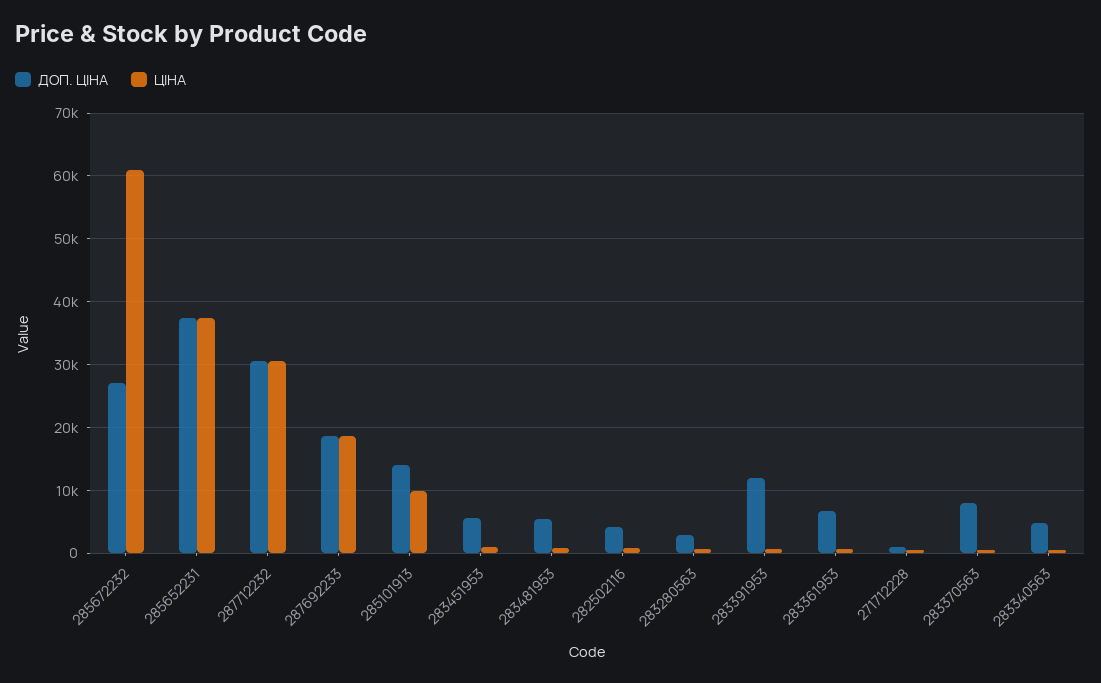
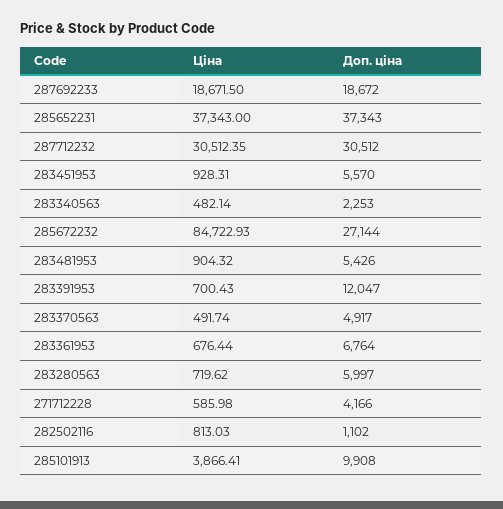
  {
    "ДОП. ЦІНА": {
      "285672232": 27144,
      "285652231": 37343,
      "287712232": 30512,
      "287692233": 18672,
-     "285101913": 14000,
+     "285101913": 9908,
      "283451953": 5570,
      "283481953": 5426,
-     "282502116": 4000,
+     "282502116": 1102,
-     "283280563": 3000,
+     "283280563": 5997,
      "283391953": 12047,
      "283361953": 6764,
-     "271712228": 1000,
+     "271712228": 4166,
-     "283370563": 8000,
+     "283370563": 4917,
-     "283340563": 5000
+     "283340563": 2253
    },
    "ЦІНА": {
-     "285672232": 61000,
+     "285672232": 84722.93,
      "285652231": 37343,
      "287712232": 30512.35,
      "287692233": 18671.5,
-     "285101913": 10000,
+     "285101913": 3866.41,
      "283451953": 928.31,
      "283481953": 904.32,
      "282502116": 813.03,
      "283280563": 719.62,
      "283391953": 700.43,
      "283361953": 676.44,
      "271712228": 585.98,
      "283370563": 491.74,
      "283340563": 482.14
    }
  }

